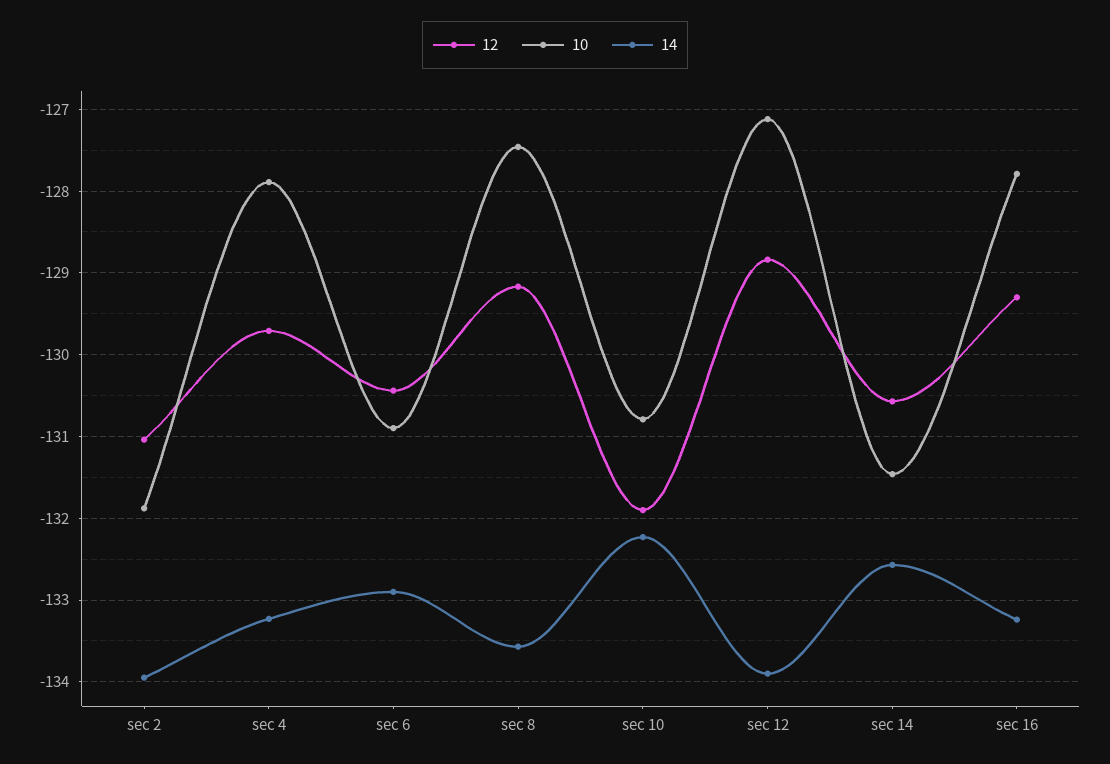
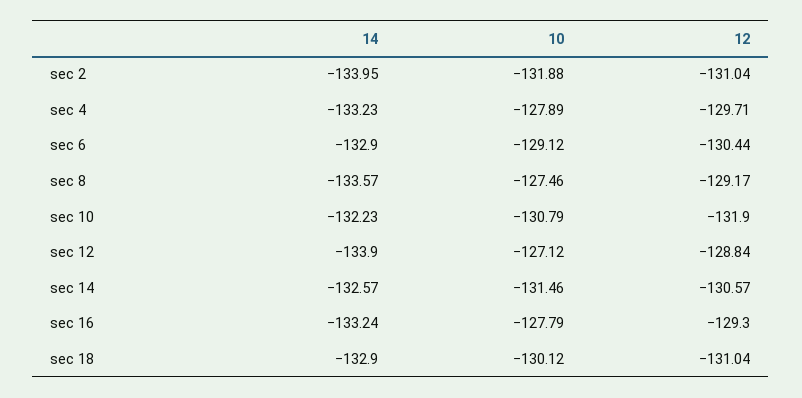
  {
    "12": {
      "sec 2": -131.04,
      "sec 4": -129.71,
      "sec 6": -130.44,
      "sec 8": -129.17,
      "sec 10": -131.9,
      "sec 12": -128.84,
      "sec 14": -130.57,
-     "sec 16": -129.3
+     "sec 16": -129.3,
+     "sec 18": -131.04
    },
    "10": {
      "sec 2": -131.88,
      "sec 4": -127.89,
-     "sec 6": -130.9,
+     "sec 6": -129.12,
      "sec 8": -127.46,
      "sec 10": -130.79,
      "sec 12": -127.12,
      "sec 14": -131.46,
-     "sec 16": -127.79
+     "sec 16": -127.79,
+     "sec 18": -130.12
    },
    "14": {
      "sec 2": -133.95,
      "sec 4": -133.23,
      "sec 6": -132.9,
      "sec 8": -133.57,
      "sec 10": -132.23,
      "sec 12": -133.9,
      "sec 14": -132.57,
-     "sec 16": -133.24
+     "sec 16": -133.24,
+     "sec 18": -132.9
    }
  }

